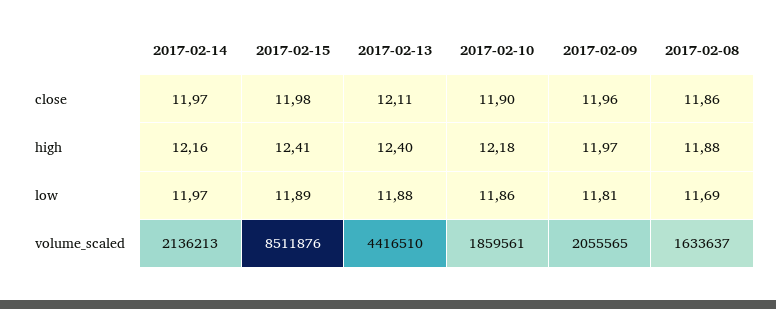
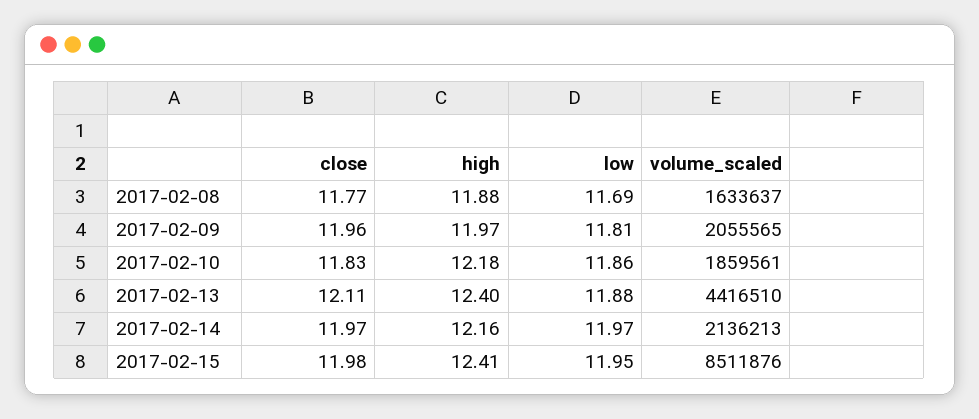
  {
    "2017-02-14": {
      "close": 11.97,
      "high": 12.16,
      "low": 11.97,
      "volume_scaled": 2136213
    },
    "2017-02-15": {
      "close": 11.98,
      "high": 12.41,
-     "low": 11.89,
+     "low": 11.95,
      "volume_scaled": 8511876
    },
    "2017-02-13": {
      "close": 12.11,
      "high": 12.4,
      "low": 11.88,
      "volume_scaled": 4416510
    },
    "2017-02-10": {
-     "close": 11.9,
+     "close": 11.83,
      "high": 12.18,
      "low": 11.86,
      "volume_scaled": 1859561
    },
    "2017-02-09": {
      "close": 11.96,
      "high": 11.97,
      "low": 11.81,
      "volume_scaled": 2055565
    },
    "2017-02-08": {
-     "close": 11.86,
+     "close": 11.77,
      "high": 11.88,
      "low": 11.69,
      "volume_scaled": 1633637
    }
  }

